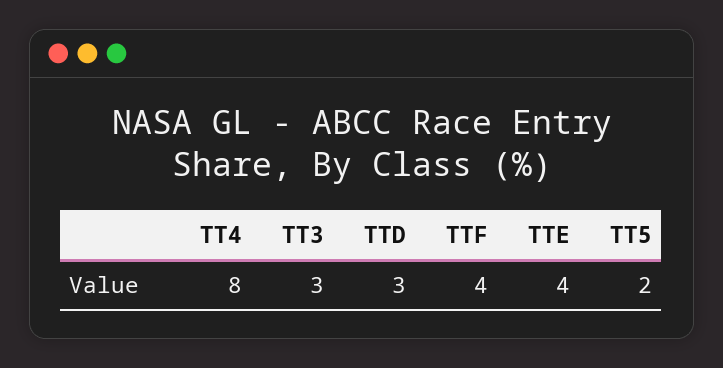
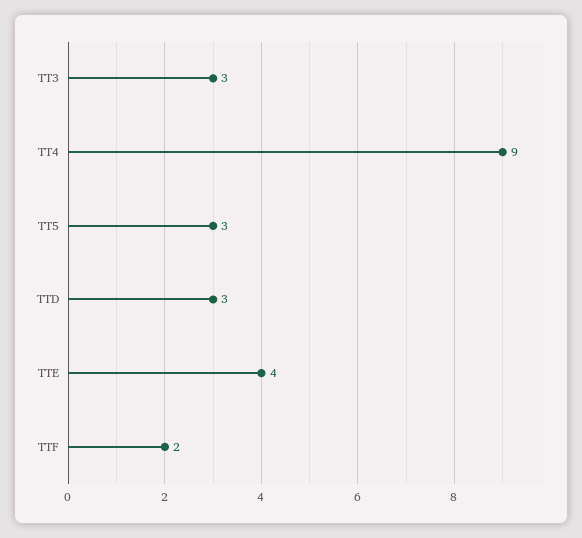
  {
-   "TT4": 8,
+   "TT4": 9,
    "TT3": 3,
    "TTD": 3,
-   "TTF": 4,
+   "TTF": 2,
    "TTE": 4,
-   "TT5": 2
+   "TT5": 3
  }

